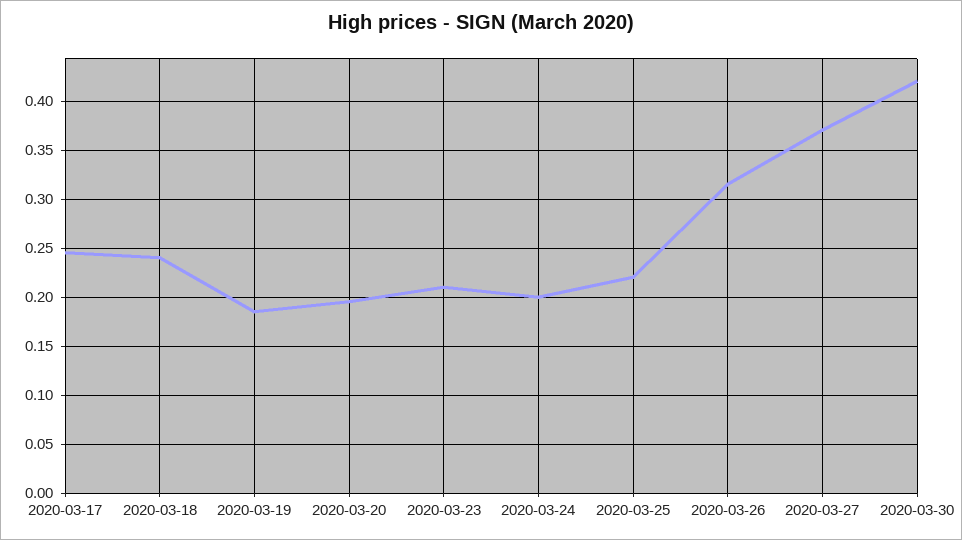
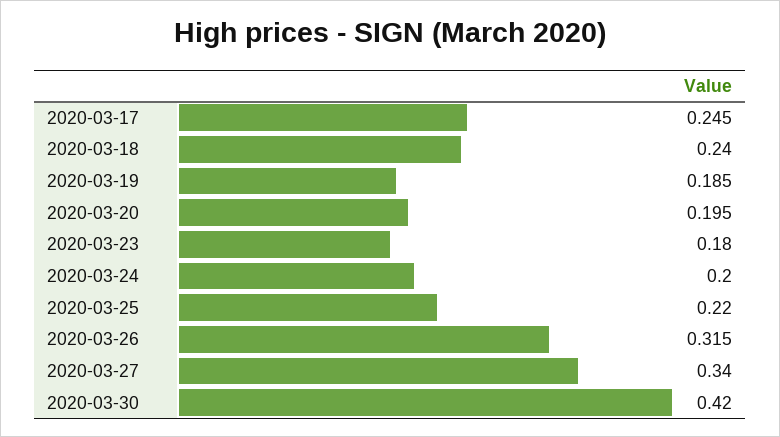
  {
    "2020-03-17": 0.245,
    "2020-03-18": 0.24,
    "2020-03-19": 0.185,
    "2020-03-20": 0.195,
-   "2020-03-23": 0.21,
+   "2020-03-23": 0.18,
    "2020-03-24": 0.2,
    "2020-03-25": 0.22,
    "2020-03-26": 0.315,
-   "2020-03-27": 0.37,
+   "2020-03-27": 0.34,
    "2020-03-30": 0.42
  }

